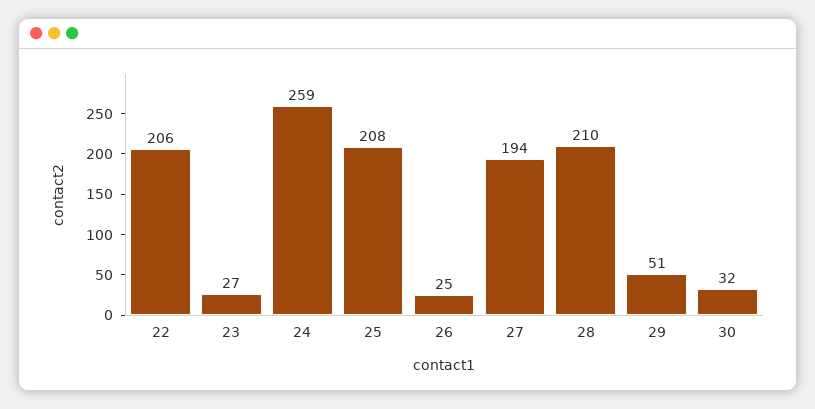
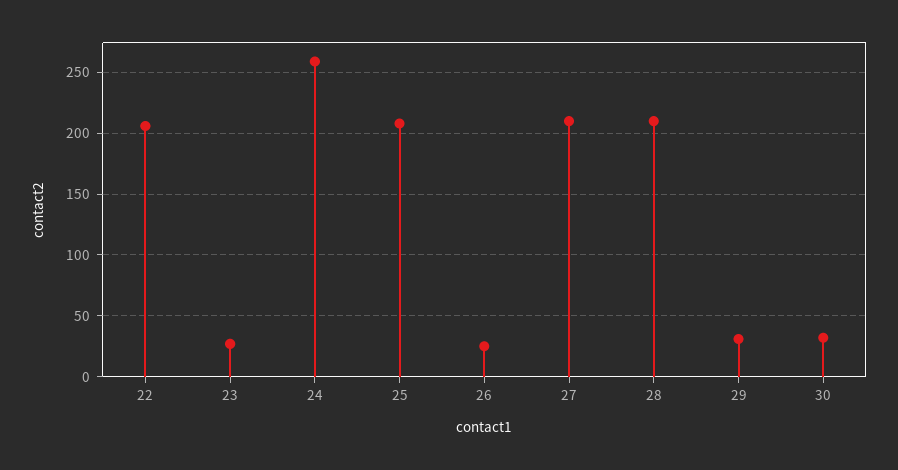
  {
    "22": 206,
    "23": 27,
    "24": 259,
    "25": 208,
    "26": 25,
-   "27": 194,
+   "27": 210,
    "28": 210,
-   "29": 51,
+   "29": 30,
    "30": 32
  }

